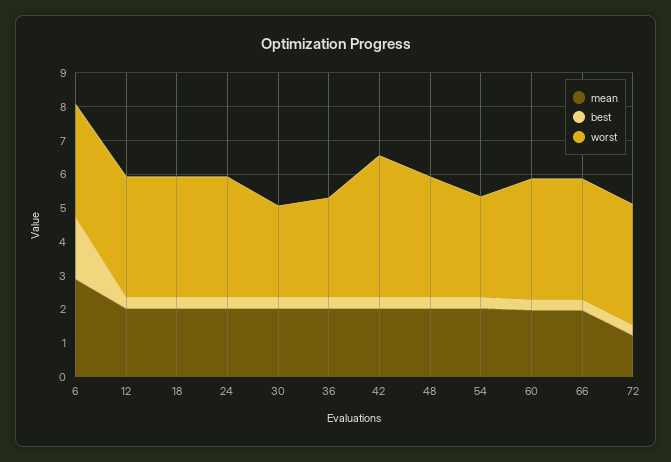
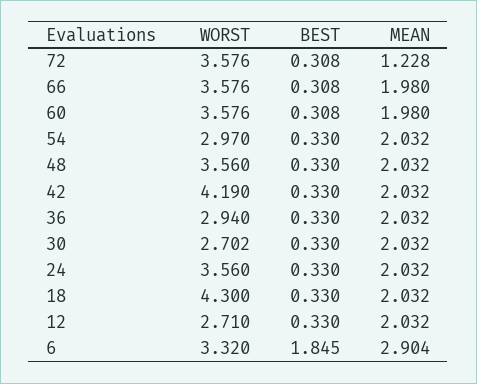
  {
    "mean": {
      "6": 2.904,
      "12": 2.032,
      "18": 2.032,
      "24": 2.032,
      "30": 2.032,
      "36": 2.032,
      "42": 2.032,
      "48": 2.032,
      "54": 2.032,
      "60": 1.98,
      "66": 1.98,
      "72": 1.228
    },
    "best": {
      "6": 1.845,
      "12": 0.33,
      "18": 0.33,
      "24": 0.33,
      "30": 0.33,
      "36": 0.33,
      "42": 0.33,
      "48": 0.33,
      "54": 0.33,
      "60": 0.308,
      "66": 0.308,
      "72": 0.308
    },
    "worst": {
      "6": 3.32,
-     "12": 3.5,
+     "12": 2.71,
-     "18": 3.5,
+     "18": 4.3,
      "24": 3.56,
      "30": 2.702,
      "36": 2.94,
      "42": 4.19,
      "48": 3.56,
      "54": 2.97,
      "60": 3.576,
      "66": 3.576,
      "72": 3.576
    }
  }

